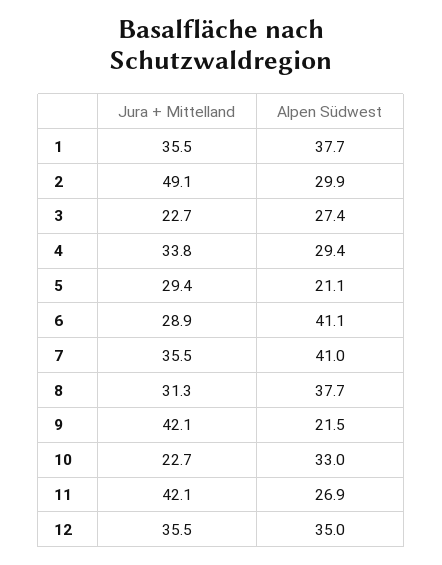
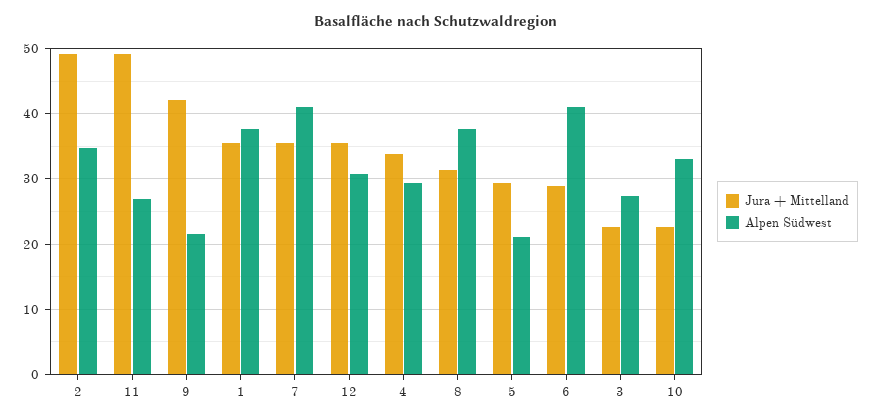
  {
    "Jura + Mittelland": {
      "1": 35.5,
      "2": 49.1,
      "3": 22.7,
      "4": 33.8,
      "5": 29.4,
      "6": 28.9,
      "7": 35.5,
      "8": 31.3,
      "9": 42.1,
      "10": 22.7,
-     "11": 42.1,
+     "11": 49,
      "12": 35.5
    },
    "Alpen Südwest": {
      "1": 37.7,
-     "2": 29.9,
+     "2": 35,
      "3": 27.4,
      "4": 29.4,
      "5": 21.1,
      "6": 41.1,
      "7": 41,
      "8": 37.7,
      "9": 21.5,
      "10": 33,
      "11": 26.9,
-     "12": 35
+     "12": 31
    }
  }

